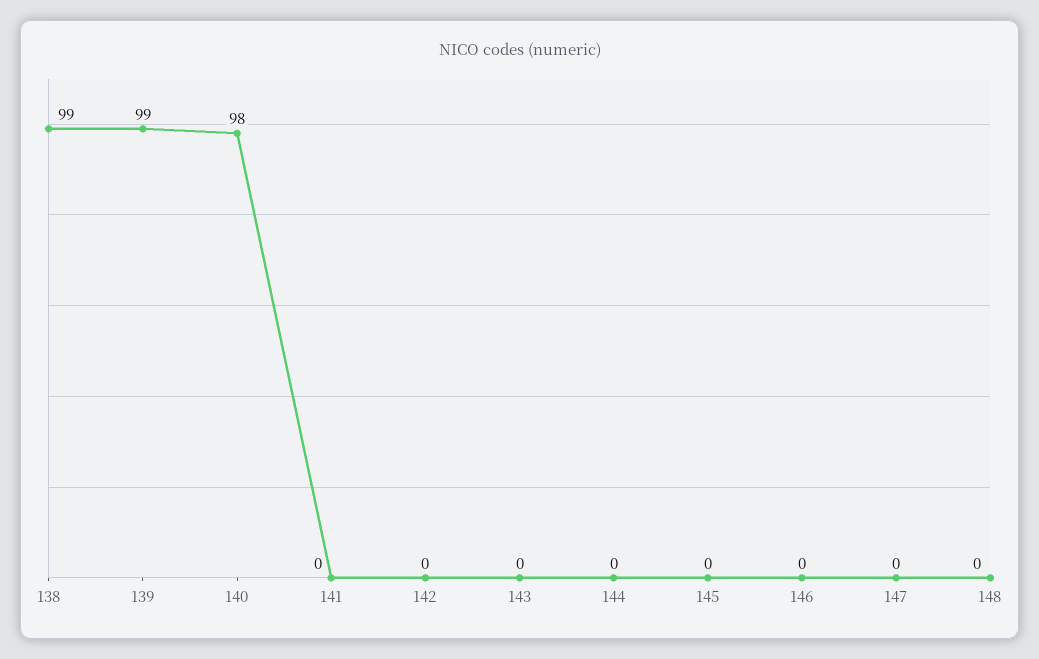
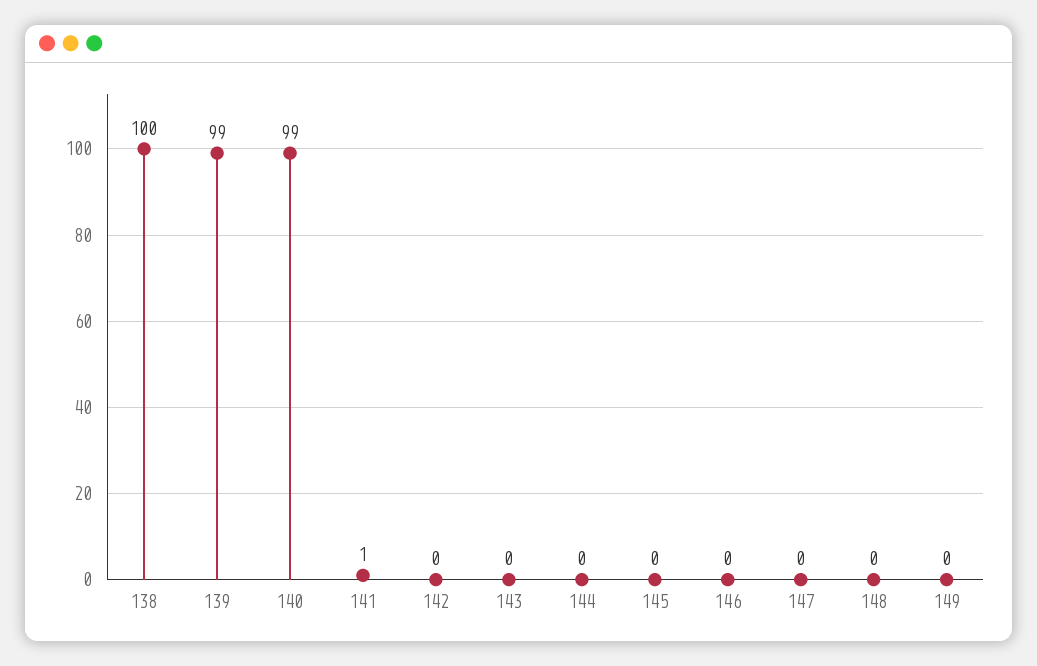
  {
-   "138": 99,
+   "138": 100,
    "139": 99,
-   "140": 98,
+   "140": 99,
-   "141": 0,
+   "141": 1,
    "142": 0,
    "143": 0,
    "144": 0,
    "145": 0,
    "146": 0,
    "147": 0,
-   "148": 0
+   "148": 0,
+   "149": 0
  }

